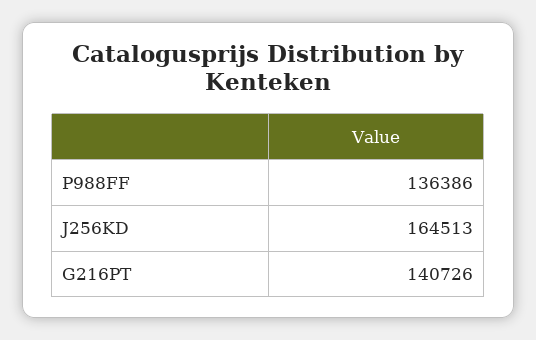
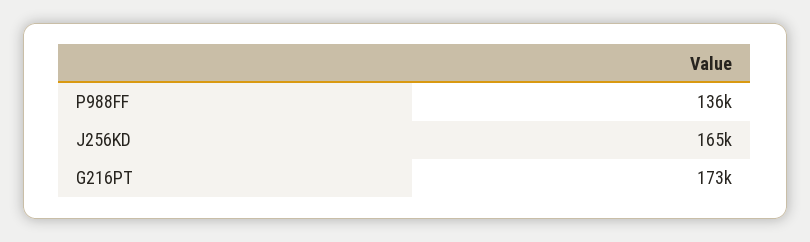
  {
    "P988FF": 136386,
    "J256KD": 164513,
-   "G216PT": 140726
+   "G216PT": 173000
  }

